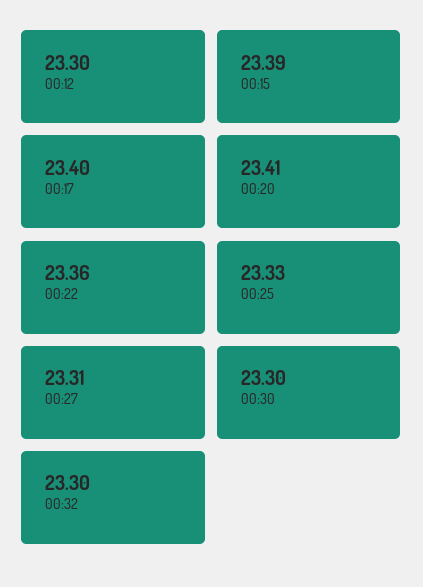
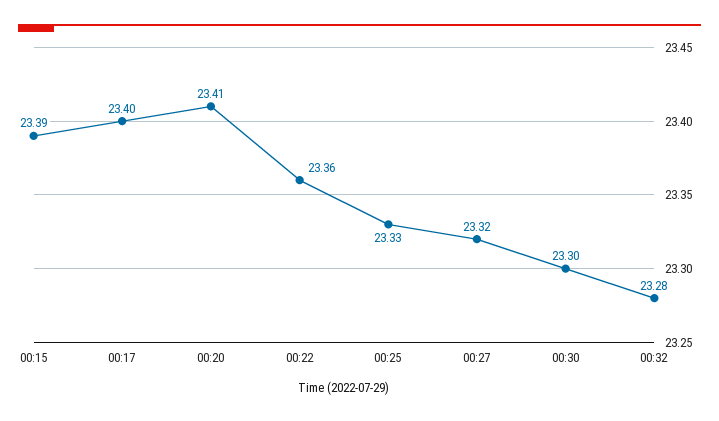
  {
-   "00:12": 23.3,
    "00:15": 23.39,
    "00:17": 23.4,
    "00:20": 23.41,
    "00:22": 23.36,
    "00:25": 23.33,
-   "00:27": 23.31,
+   "00:27": 23.32,
    "00:30": 23.3,
-   "00:32": 23.3
+   "00:32": 23.28
  }

